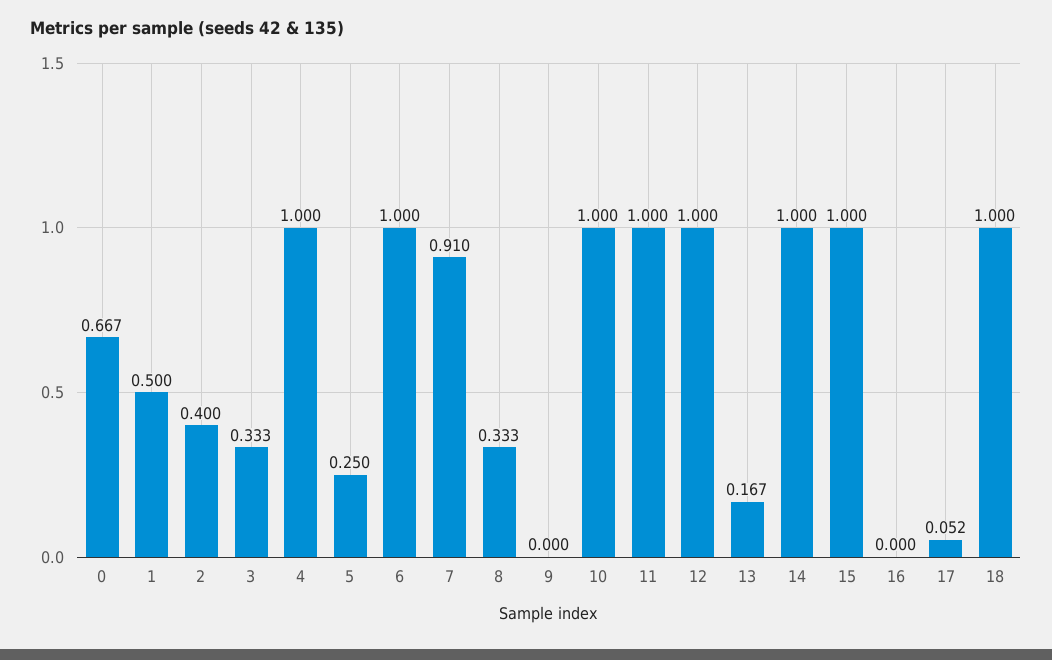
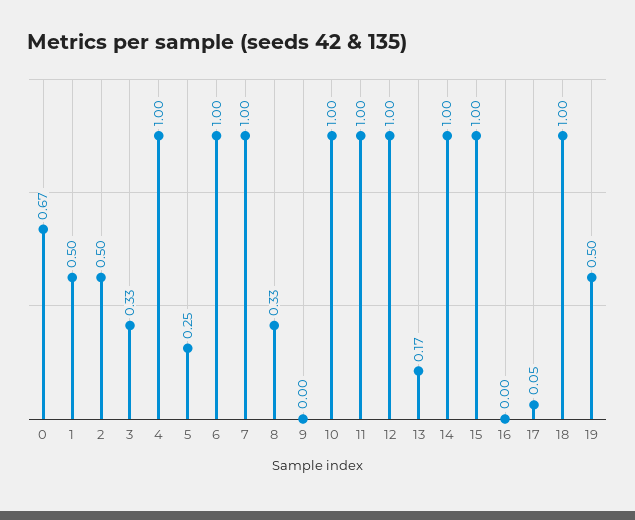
  {
    "0": 0.667,
    "1": 0.5,
-   "2": 0.4,
+   "2": 0.5,
    "3": 0.333,
    "4": 1,
    "5": 0.25,
    "6": 1,
-   "7": 0.91,
+   "7": 1,
    "8": 0.333,
    "9": 0,
    "10": 1,
    "11": 1,
    "12": 1,
    "13": 0.167,
    "14": 1,
    "15": 1,
    "16": 0,
    "17": 0.052,
-   "18": 1
+   "18": 1,
+   "19": 0.5
  }

